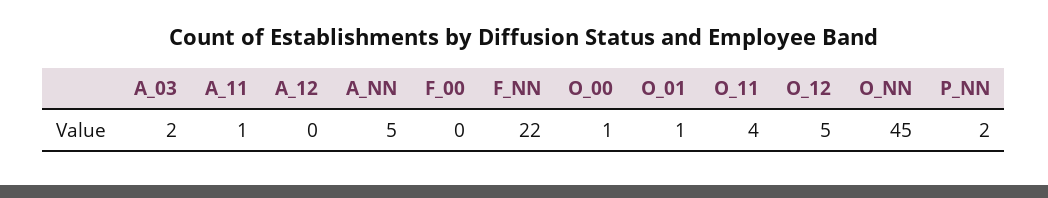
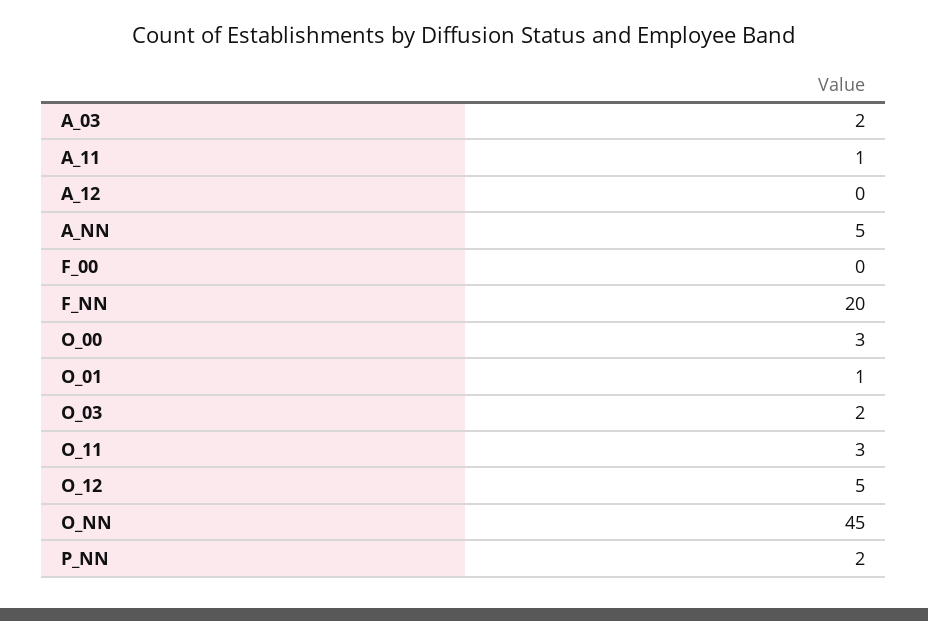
  {
    "A_03": 2,
    "A_11": 1,
    "A_12": 0,
    "A_NN": 5,
    "F_00": 0,
-   "F_NN": 22,
+   "F_NN": 20,
-   "O_00": 1,
+   "O_00": 3,
    "O_01": 1,
-   "O_11": 4,
+   "O_11": 3,
    "O_12": 5,
    "O_NN": 45,
-   "P_NN": 2
+   "P_NN": 2,
+   "O_03": 2
  }

